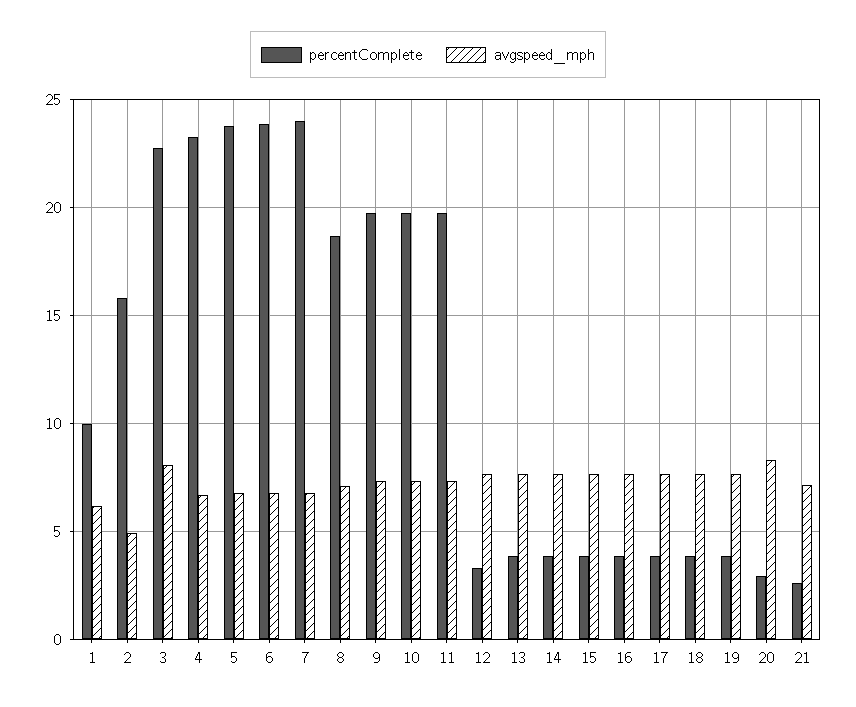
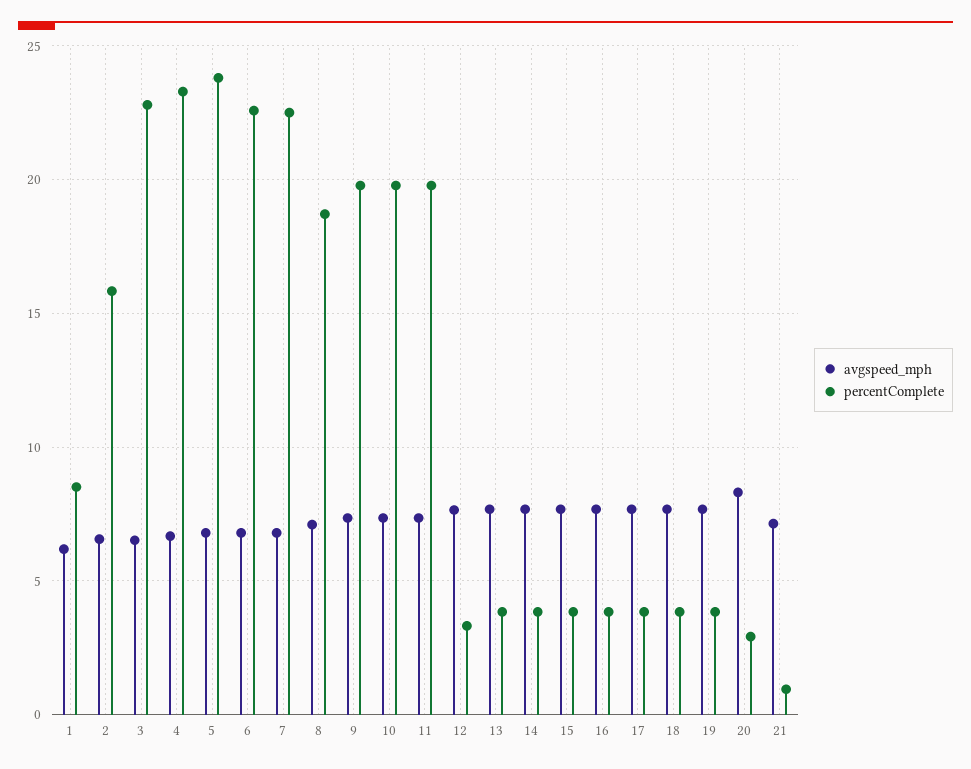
  {
    "percentComplete": {
-     "1": 10,
+     "1": 8.5,
      "2": 16,
      "3": 23,
      "4": 23.5,
      "5": 24,
-     "6": 24,
+     "6": 22.5,
-     "7": 24,
+     "7": 22.5,
      "8": 18.5,
      "9": 20,
      "10": 20,
      "11": 20,
      "12": 3.5,
      "13": 4,
      "14": 4,
      "15": 4,
      "16": 4,
      "17": 4,
      "18": 4,
      "19": 4,
      "20": 3,
-     "21": 2.5
+     "21": 1
    },
    "avgspeed_mph": {
      "1": 6,
-     "2": 5,
+     "2": 6.5,
-     "3": 8,
+     "3": 6.5,
      "4": 6.5,
      "5": 7,
      "6": 7,
      "7": 7,
      "8": 7,
      "9": 7.5,
      "10": 7.5,
      "11": 7.5,
      "12": 7.5,
      "13": 7.5,
      "14": 7.5,
      "15": 7.5,
      "16": 7.5,
      "17": 7.5,
      "18": 7.5,
      "19": 7.5,
      "20": 8.5,
      "21": 7
    }
  }

